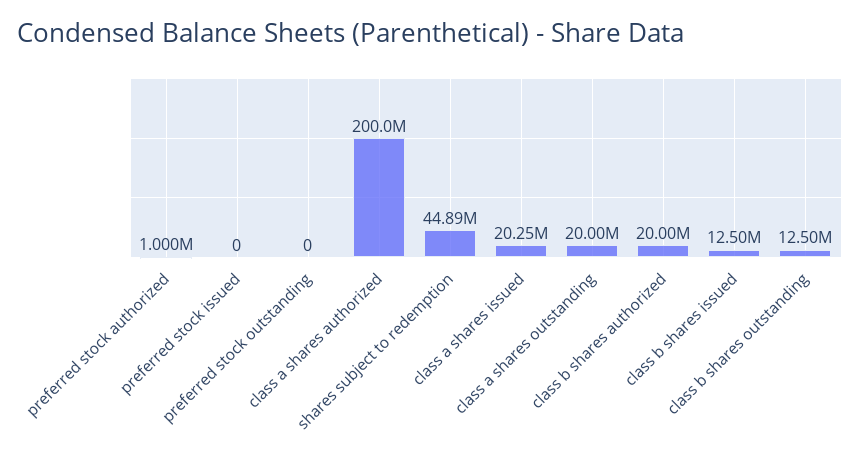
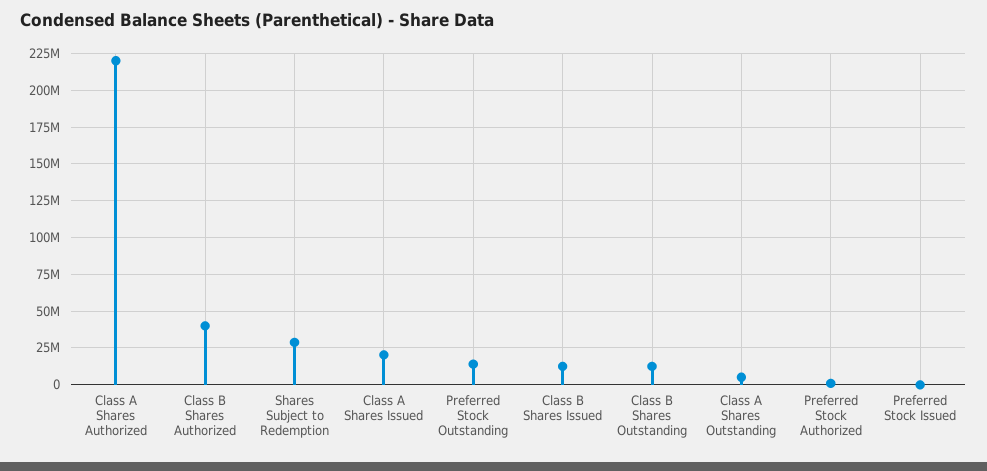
  {
    "preferred stock authorized": 1000000,
    "preferred stock issued": 0,
-   "preferred stock outstanding": 0,
+   "preferred stock outstanding": 15000000,
-   "class a shares authorized": 200000000,
+   "class a shares authorized": 220000000,
-   "shares subject to redemption": 44890000,
+   "shares subject to redemption": 30000000,
    "class a shares issued": 20250000,
-   "class a shares outstanding": 20000000,
+   "class a shares outstanding": 5000000,
-   "class b shares authorized": 20000000,
+   "class b shares authorized": 40000000,
    "class b shares issued": 12500000,
    "class b shares outstanding": 12500000
  }

